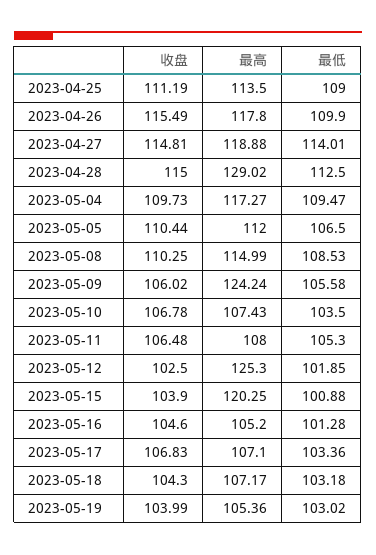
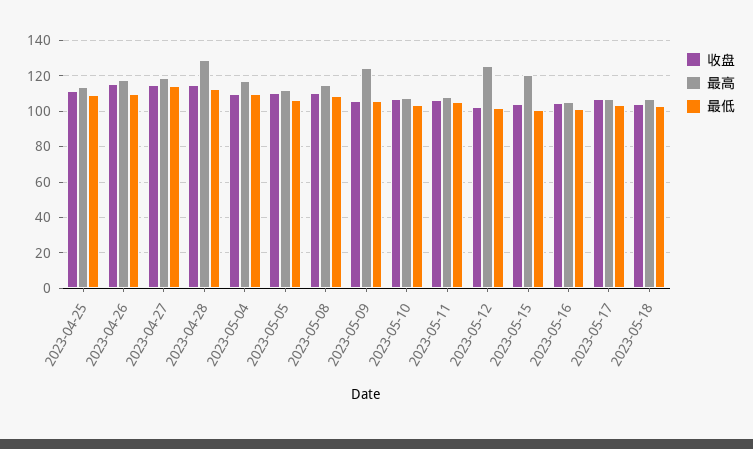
  {
    "收盘": {
      "2023-04-25": 111.19,
      "2023-04-26": 115.49,
      "2023-04-27": 114.81,
      "2023-04-28": 115,
      "2023-05-04": 109.73,
      "2023-05-05": 110.44,
      "2023-05-08": 110.25,
      "2023-05-09": 106.02,
      "2023-05-10": 106.78,
      "2023-05-11": 106.48,
      "2023-05-12": 102.5,
      "2023-05-15": 103.9,
      "2023-05-16": 104.6,
      "2023-05-17": 106.83,
-     "2023-05-18": 104.3,
+     "2023-05-18": 104.3
-     "2023-05-19": 103.99
    },
    "最高": {
      "2023-04-25": 113.5,
      "2023-04-26": 117.8,
      "2023-04-27": 118.88,
      "2023-04-28": 129.02,
      "2023-05-04": 117.27,
      "2023-05-05": 112,
      "2023-05-08": 114.99,
      "2023-05-09": 124.24,
      "2023-05-10": 107.43,
      "2023-05-11": 108,
      "2023-05-12": 125.3,
      "2023-05-15": 120.25,
      "2023-05-16": 105.2,
      "2023-05-17": 107.1,
-     "2023-05-18": 107.17,
+     "2023-05-18": 107.17
-     "2023-05-19": 105.36
    },
    "最低": {
      "2023-04-25": 109,
      "2023-04-26": 109.9,
      "2023-04-27": 114.01,
      "2023-04-28": 112.5,
      "2023-05-04": 109.47,
      "2023-05-05": 106.5,
      "2023-05-08": 108.53,
      "2023-05-09": 105.58,
      "2023-05-10": 103.5,
      "2023-05-11": 105.3,
      "2023-05-12": 101.85,
      "2023-05-15": 100.88,
      "2023-05-16": 101.28,
      "2023-05-17": 103.36,
-     "2023-05-18": 103.18,
+     "2023-05-18": 103.18
-     "2023-05-19": 103.02
    }
  }

